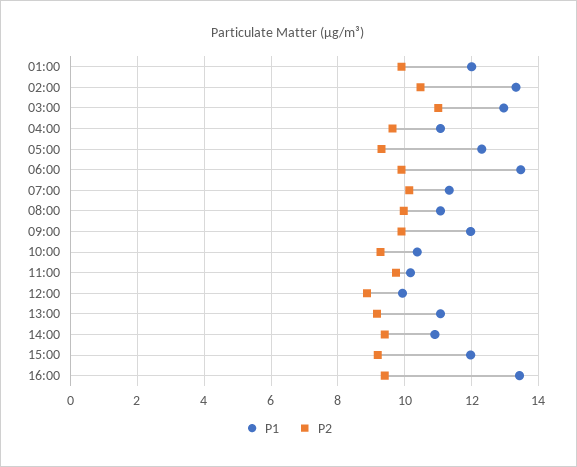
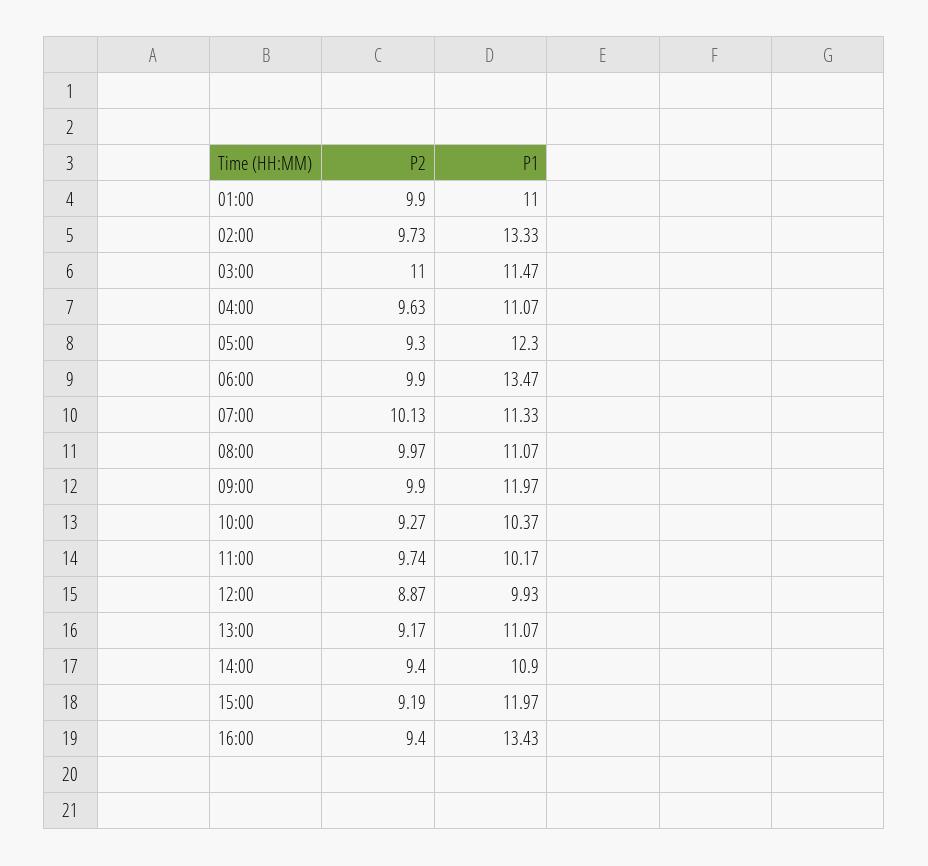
  {
    "P1": {
-     "01:00": 12,
+     "01:00": 11,
      "02:00": 13.33,
-     "03:00": 13,
+     "03:00": 11.47,
      "04:00": 11.07,
      "05:00": 12.3,
      "06:00": 13.47,
      "07:00": 11.33,
      "08:00": 11.07,
      "09:00": 11.97,
      "10:00": 10.37,
      "11:00": 10.17,
      "12:00": 9.93,
      "13:00": 11.07,
      "14:00": 10.9,
      "15:00": 11.97,
      "16:00": 13.43
    },
    "P2": {
      "01:00": 9.9,
-     "02:00": 10.4,
+     "02:00": 9.73,
      "03:00": 11,
      "04:00": 9.63,
      "05:00": 9.3,
      "06:00": 9.9,
      "07:00": 10.13,
      "08:00": 9.97,
      "09:00": 9.9,
      "10:00": 9.27,
      "11:00": 9.74,
      "12:00": 8.87,
      "13:00": 9.17,
      "14:00": 9.4,
      "15:00": 9.19,
      "16:00": 9.4
    }
  }

